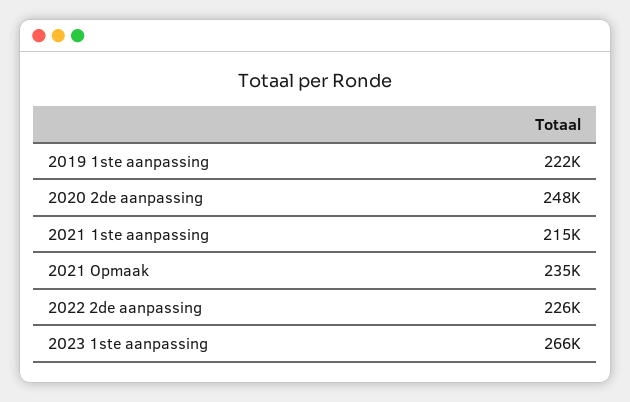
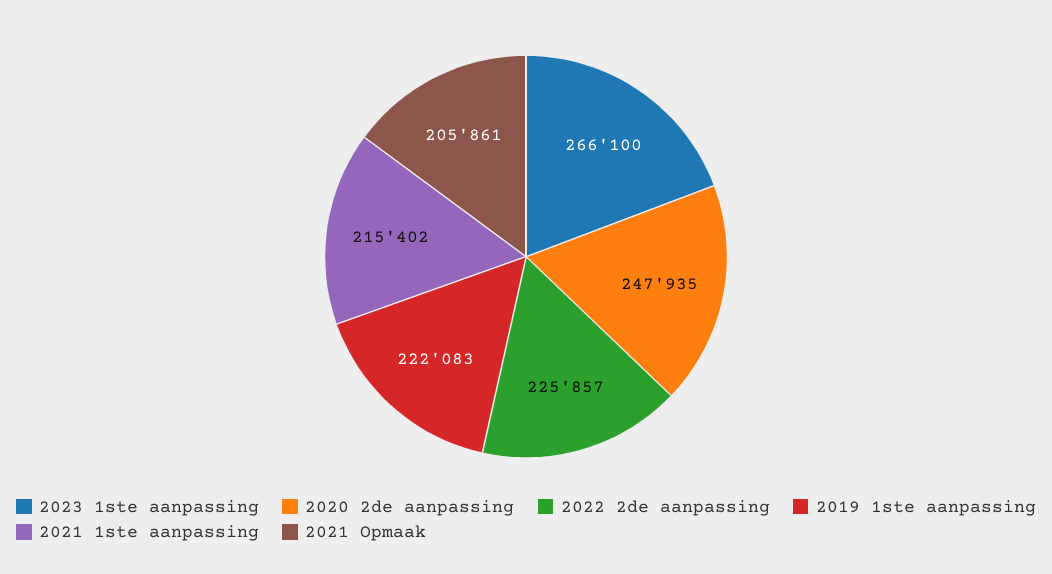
  {
    "2019 1ste aanpassing": 222083,
    "2020 2de aanpassing": 247935,
    "2021 1ste aanpassing": 215402,
-   "2021 Opmaak": 235000,
+   "2021 Opmaak": 205861,
    "2022 2de aanpassing": 225857,
    "2023 1ste aanpassing": 266100
  }

